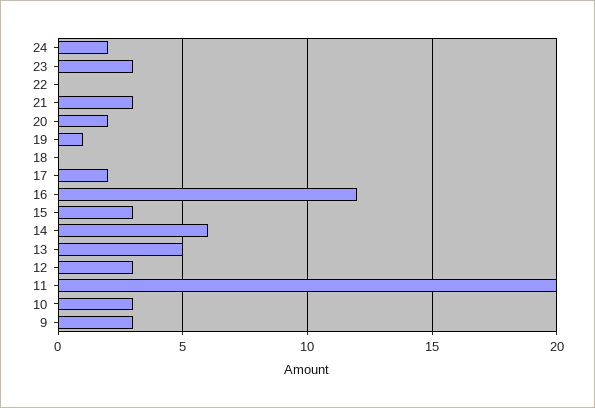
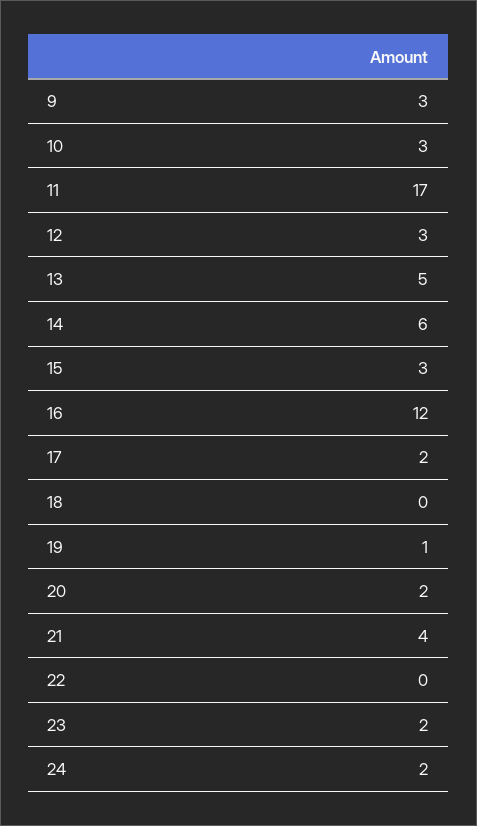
  {
    "24": 2,
-   "23": 3,
+   "23": 2,
    "22": 0,
-   "21": 3,
+   "21": 4,
    "20": 2,
    "19": 1,
    "18": 0,
    "17": 2,
    "16": 12,
    "15": 3,
    "14": 6,
    "13": 5,
    "12": 3,
-   "11": 20,
+   "11": 17,
    "10": 3,
    "9": 3
  }

